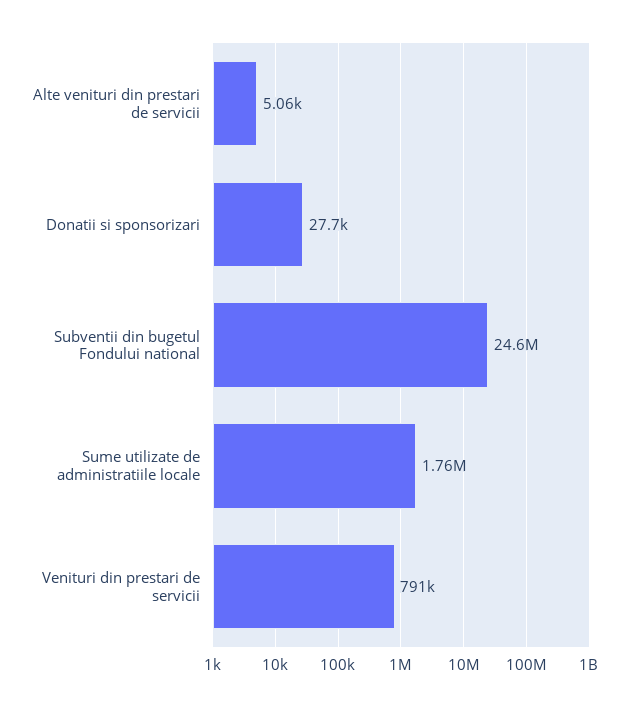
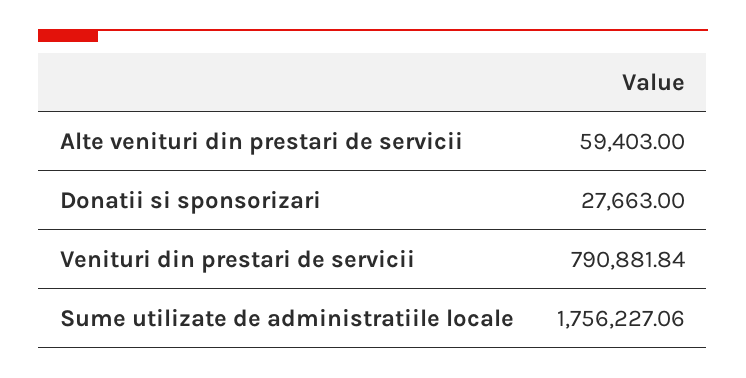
  {
-   "Alte venituri din prestari de servicii": 5060,
+   "Alte venituri din prestari de servicii": 59403,
    "Donatii si sponsorizari": 27663,
-   "Subventii din bugetul Fondului national": 24600000,
    "Sume utilizate de administratiile locale": 1756227.06,
    "Venituri din prestari de servicii": 790881.84
  }

